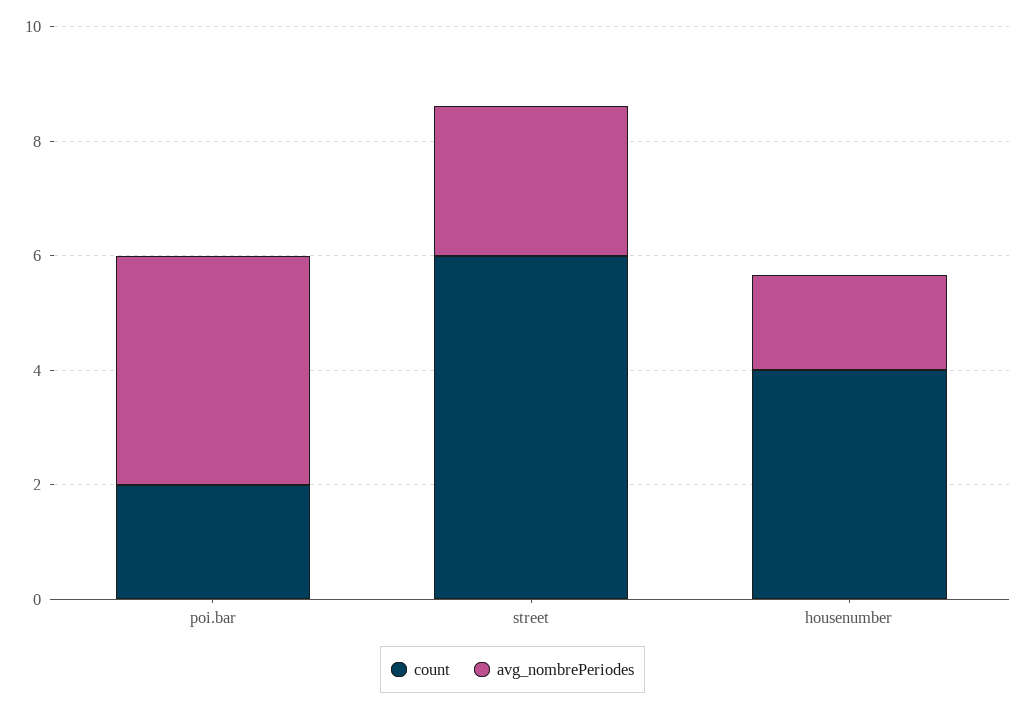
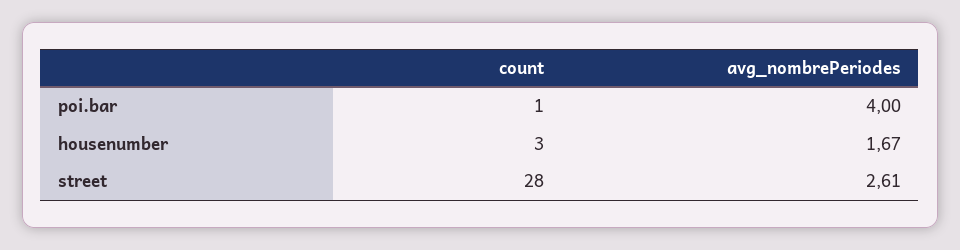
  {
    "count": {
-     "poi.bar": 2,
+     "poi.bar": 1,
-     "street": 6,
+     "street": 28,
-     "housenumber": 4
+     "housenumber": 3
    },
    "avg_nombrePeriodes": {
      "poi.bar": 4,
      "street": 2.61,
      "housenumber": 1.67
    }
  }

